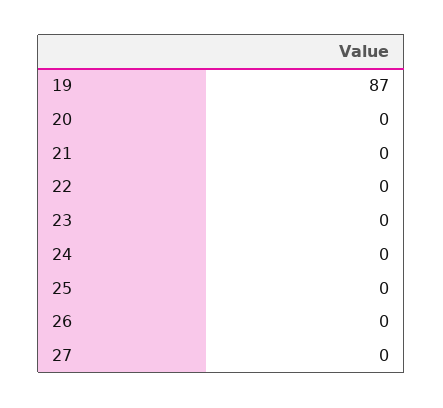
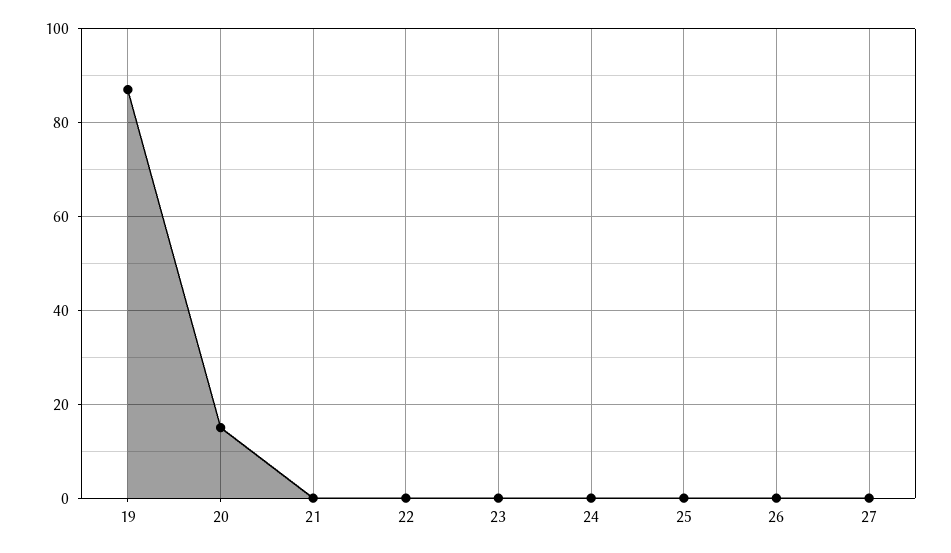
  {
    "19": 87,
-   "20": 0,
+   "20": 15,
    "21": 0,
    "22": 0,
    "23": 0,
    "24": 0,
    "25": 0,
    "26": 0,
    "27": 0
  }

